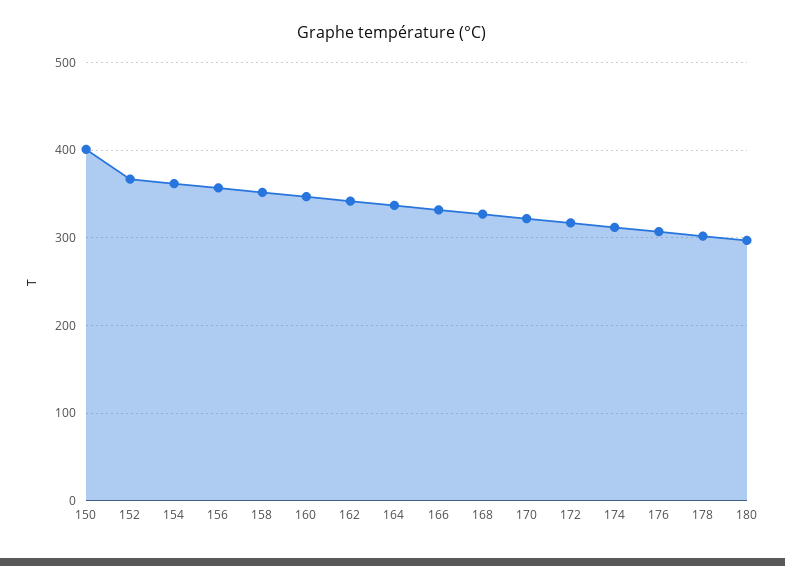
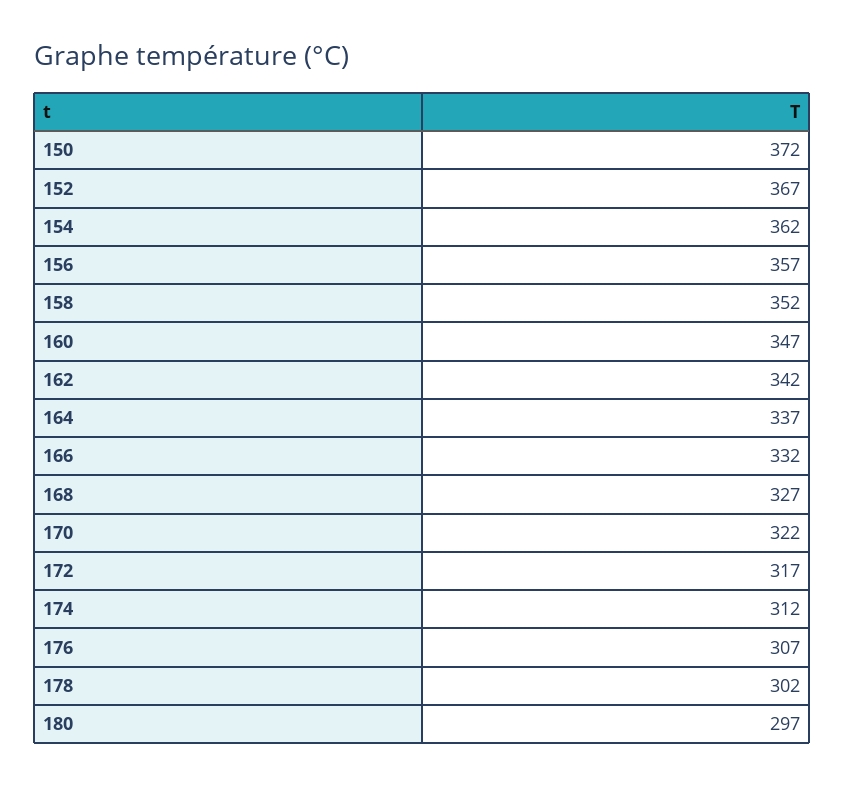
  {
-   "150": 400,
+   "150": 372,
    "152": 367,
    "154": 362,
    "156": 357,
    "158": 352,
    "160": 347,
    "162": 342,
    "164": 337,
    "166": 332,
    "168": 327,
    "170": 322,
    "172": 317,
    "174": 312,
    "176": 307,
    "178": 302,
    "180": 297
  }

